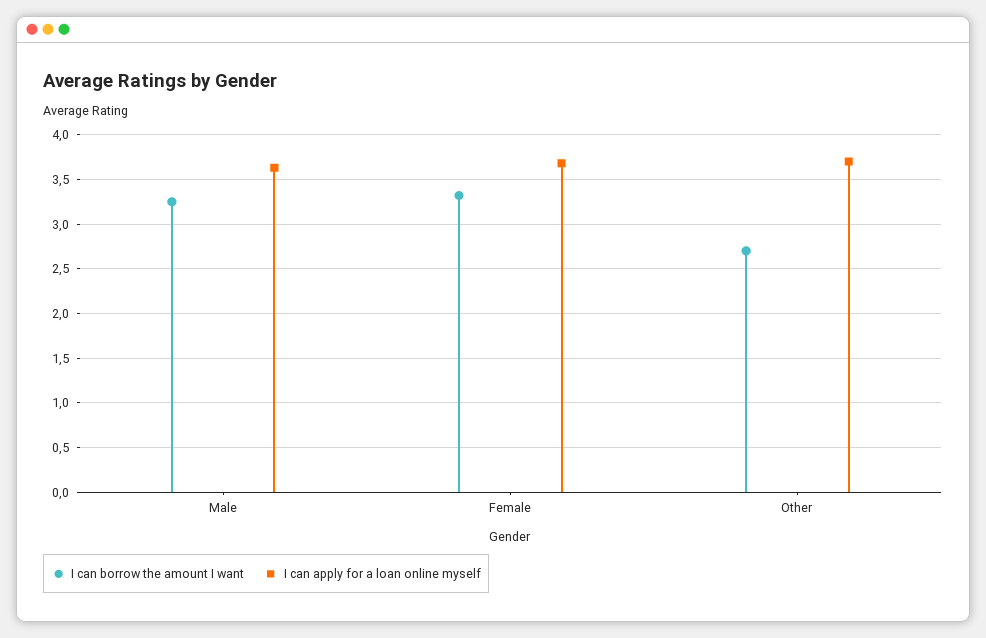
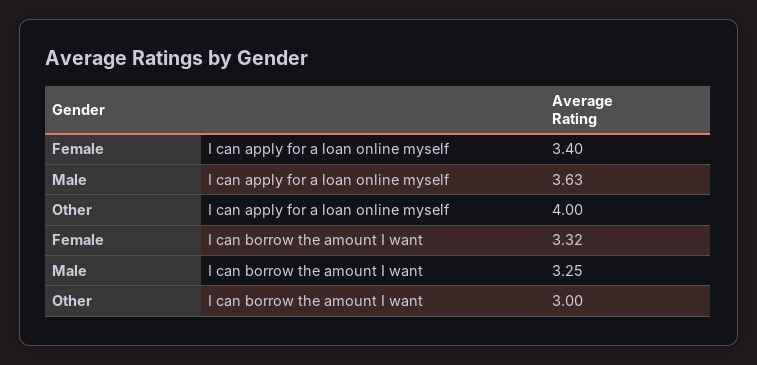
  {
    "I can borrow the amount I want": {
      "Male": 3.25,
      "Female": 3.32,
-     "Other": 2.7
+     "Other": 3
    },
    "I can apply for a loan online myself": {
      "Male": 3.63,
-     "Female": 3.7,
+     "Female": 3.4,
-     "Other": 3.7
+     "Other": 4
    }
  }

